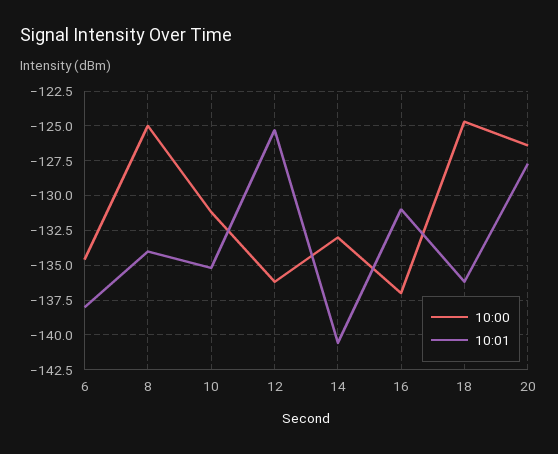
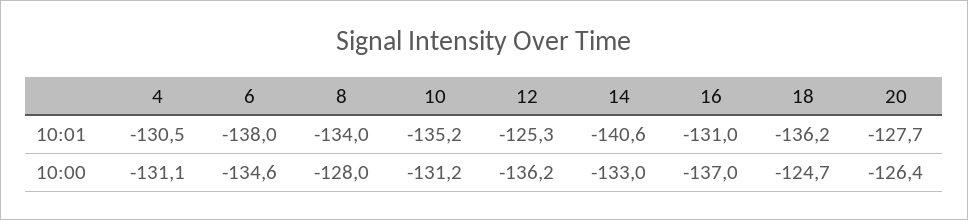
  {
    "10:00": {
      "6": -134.6,
-     "8": -125,
+     "8": -128,
      "10": -131.2,
      "12": -136.2,
      "14": -133,
      "16": -137,
      "18": -124.7,
-     "20": -126.4
+     "20": -126.4,
+     "4": -131.1
    },
    "10:01": {
      "6": -138,
      "8": -134,
      "10": -135.2,
      "12": -125.3,
      "14": -140.6,
      "16": -131,
      "18": -136.2,
-     "20": -127.7
+     "20": -127.7,
+     "4": -130.5
    }
  }

